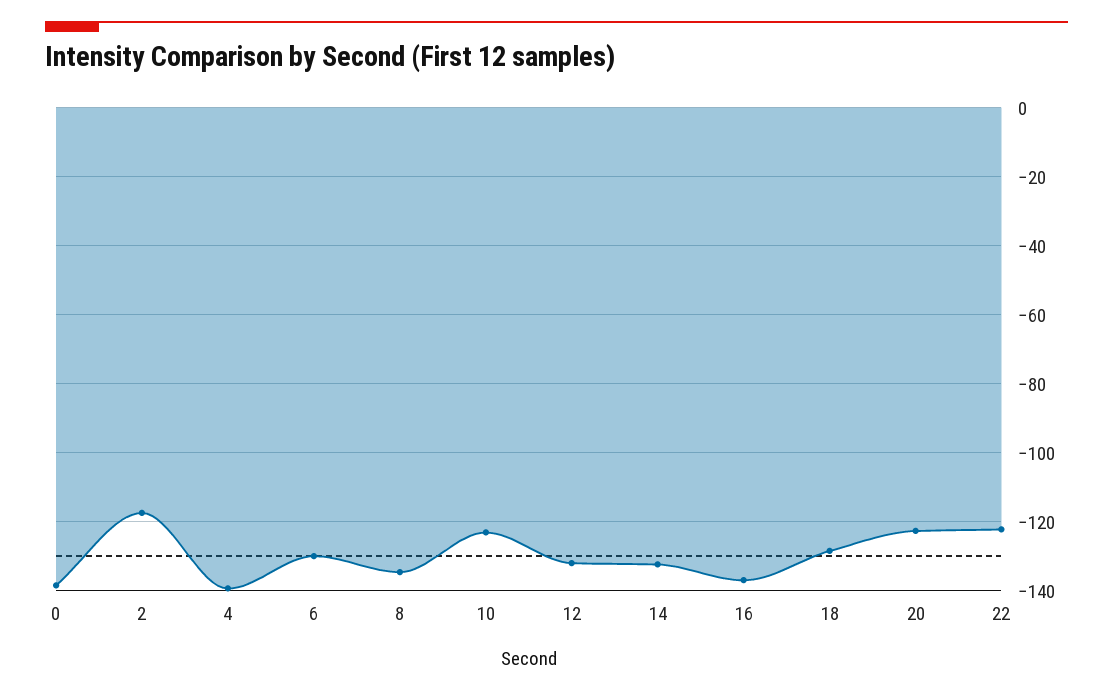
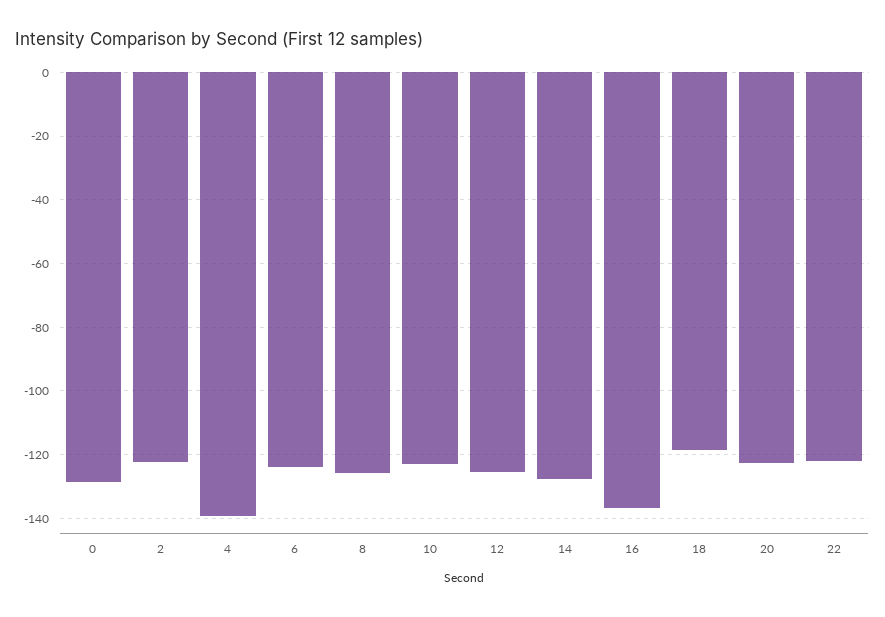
  {
-   "0": -138,
+   "0": -128,
-   "2": -118,
+   "2": -122,
    "4": -140,
-   "6": -130,
+   "6": -124,
-   "8": -134,
+   "8": -126,
    "10": -124,
-   "12": -132,
+   "12": -126,
-   "14": -132,
+   "14": -128,
    "16": -136,
-   "18": -128,
+   "18": -118,
    "20": -122,
    "22": -122
  }

